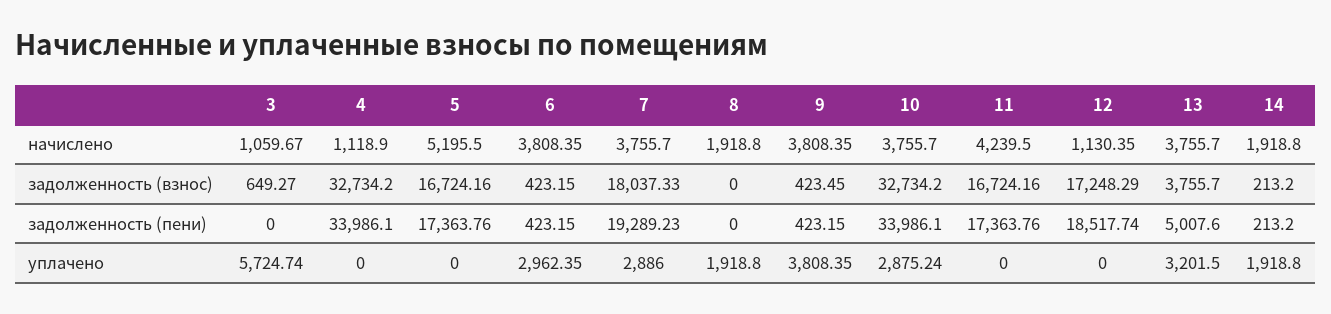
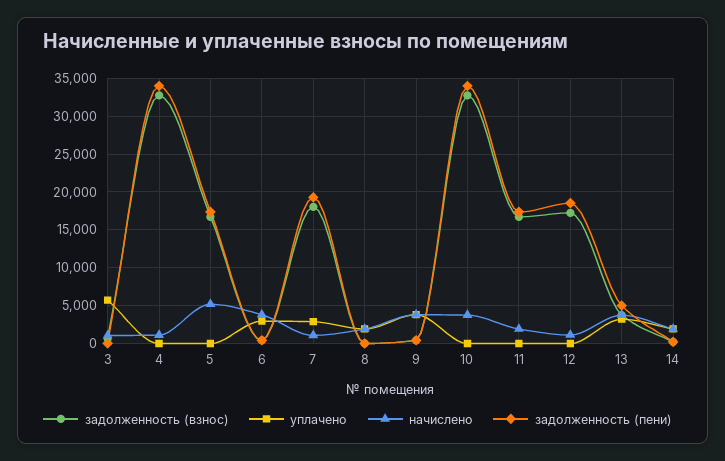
  {
    "начислено": {
      "3": 1059.67,
      "4": 1118.9,
      "5": 5195.5,
      "6": 3808.35,
-     "7": 3755.7,
+     "7": 1000,
      "8": 1918.8,
      "9": 3808.35,
      "10": 3755.7,
-     "11": 4239.5,
+     "11": 2000,
      "12": 1130.35,
      "13": 3755.7,
      "14": 1918.8
    },
    "задолженность (взнос)": {
      "3": 649.27,
      "4": 32734.2,
      "5": 16724.16,
      "6": 423.15,
      "7": 18037.33,
      "8": 0,
      "9": 423.45,
      "10": 32734.2,
      "11": 16724.16,
      "12": 17248.29,
      "13": 3755.7,
      "14": 213.2
    },
    "задолженность (пени)": {
      "3": 0,
      "4": 33986.1,
      "5": 17363.76,
      "6": 423.15,
      "7": 19289.23,
      "8": 0,
      "9": 423.15,
      "10": 33986.1,
      "11": 17363.76,
      "12": 18517.74,
      "13": 5007.6,
      "14": 213.2
    },
    "уплачено": {
      "3": 5724.74,
      "4": 0,
      "5": 0,
      "6": 2962.35,
      "7": 2886,
      "8": 1918.8,
      "9": 3808.35,
-     "10": 2875.24,
+     "10": 0,
      "11": 0,
      "12": 0,
      "13": 3201.5,
      "14": 1918.8
    }
  }

